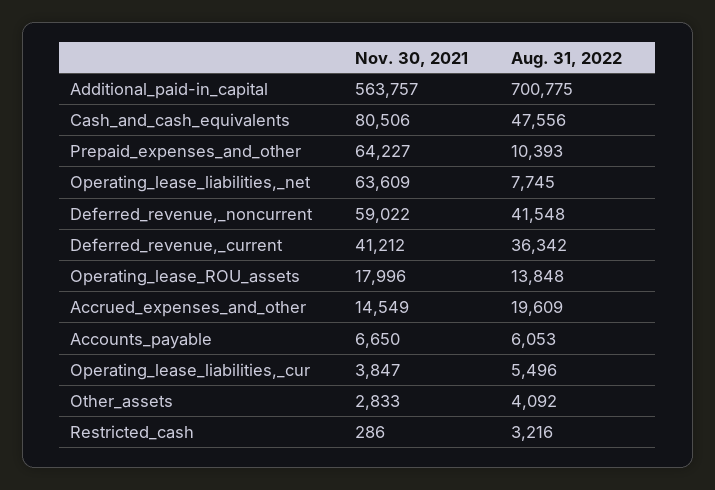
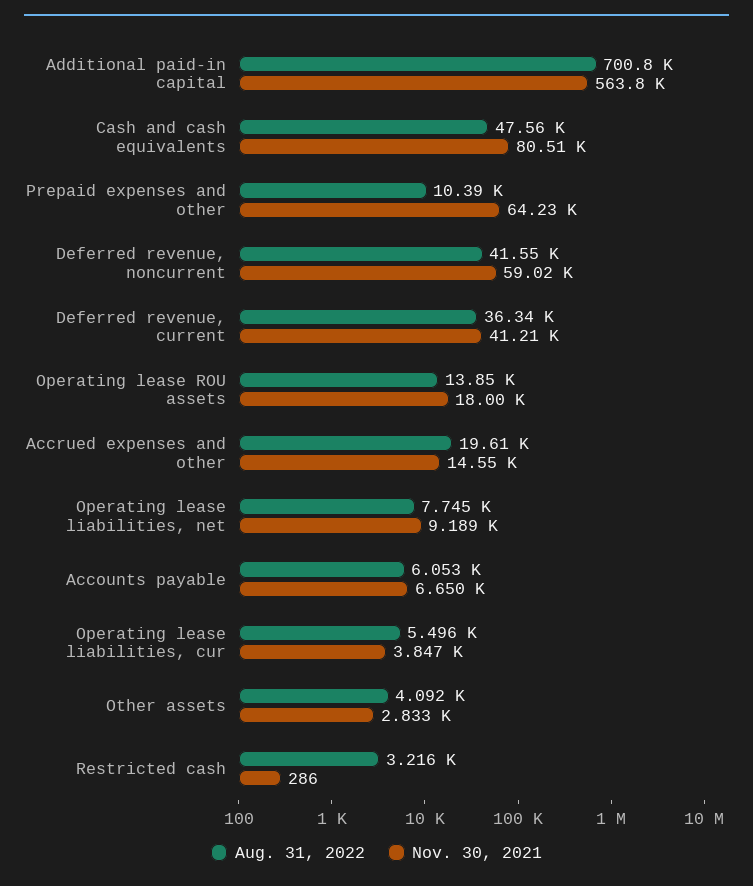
  {
    "Nov. 30, 2021": {
      "Additional_paid-in_capital": 563757,
      "Cash_and_cash_equivalents": 80506,
      "Prepaid_expenses_and_other": 64227,
-     "Operating_lease_liabilities,_net": 63609,
+     "Operating_lease_liabilities,_net": 9189,
      "Deferred_revenue,_noncurrent": 59022,
      "Deferred_revenue,_current": 41212,
      "Operating_lease_ROU_assets": 17996,
      "Accrued_expenses_and_other": 14549,
      "Accounts_payable": 6650,
      "Operating_lease_liabilities,_cur": 3847,
      "Other_assets": 2833,
      "Restricted_cash": 286
    },
    "Aug. 31, 2022": {
      "Additional_paid-in_capital": 700775,
      "Cash_and_cash_equivalents": 47556,
      "Prepaid_expenses_and_other": 10393,
      "Operating_lease_liabilities,_net": 7745,
      "Deferred_revenue,_noncurrent": 41548,
      "Deferred_revenue,_current": 36342,
      "Operating_lease_ROU_assets": 13848,
      "Accrued_expenses_and_other": 19609,
      "Accounts_payable": 6053,
      "Operating_lease_liabilities,_cur": 5496,
      "Other_assets": 4092,
      "Restricted_cash": 3216
    }
  }

